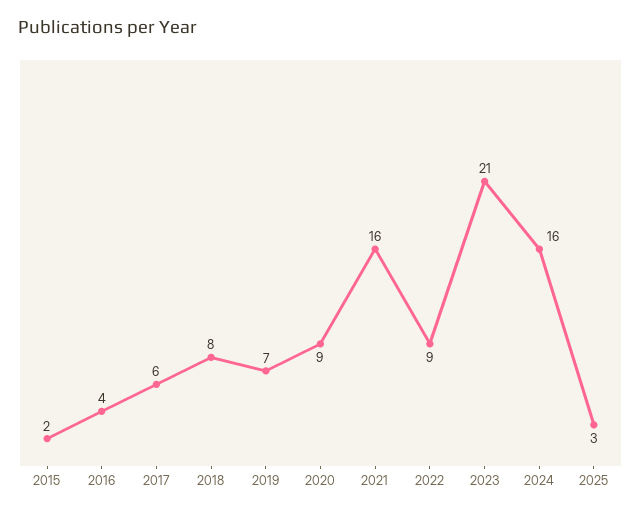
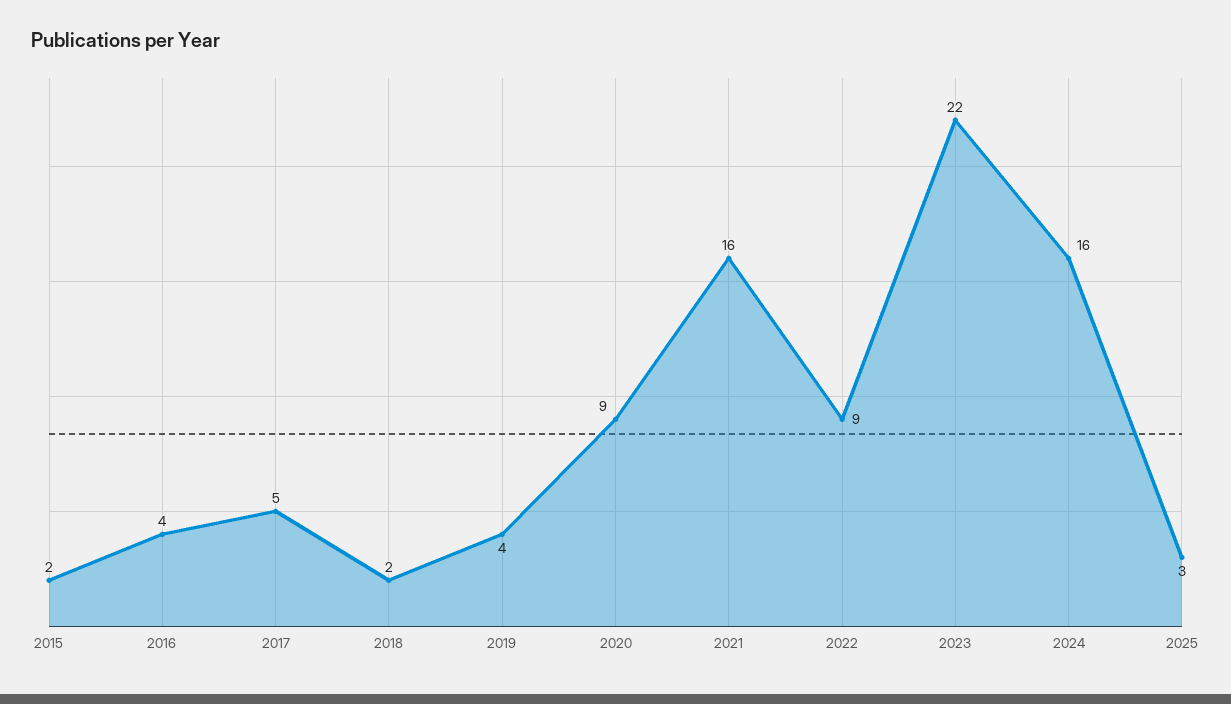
  {
    "2015": 2,
    "2016": 4,
-   "2017": 6,
+   "2017": 5,
-   "2018": 8,
+   "2018": 2,
-   "2019": 7,
+   "2019": 4,
    "2020": 9,
    "2021": 16,
    "2022": 9,
-   "2023": 21,
+   "2023": 22,
    "2024": 16,
    "2025": 3
  }

